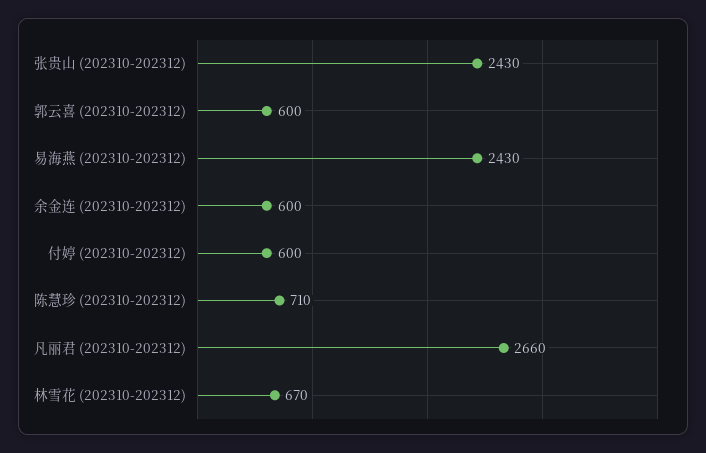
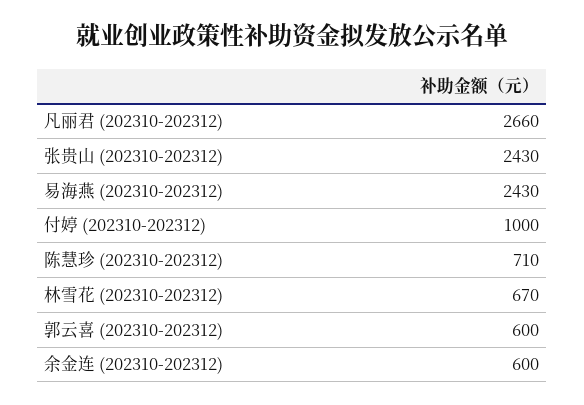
  {
    "张贵山 (202310-202312)": 2430,
    "郭云喜 (202310-202312)": 600,
    "易海燕 (202310-202312)": 2430,
    "余金连 (202310-202312)": 600,
-   "付婷 (202310-202312)": 600,
+   "付婷 (202310-202312)": 1000,
    "陈慧珍 (202310-202312)": 710,
    "凡丽君 (202310-202312)": 2660,
    "林雪花 (202310-202312)": 670
  }

